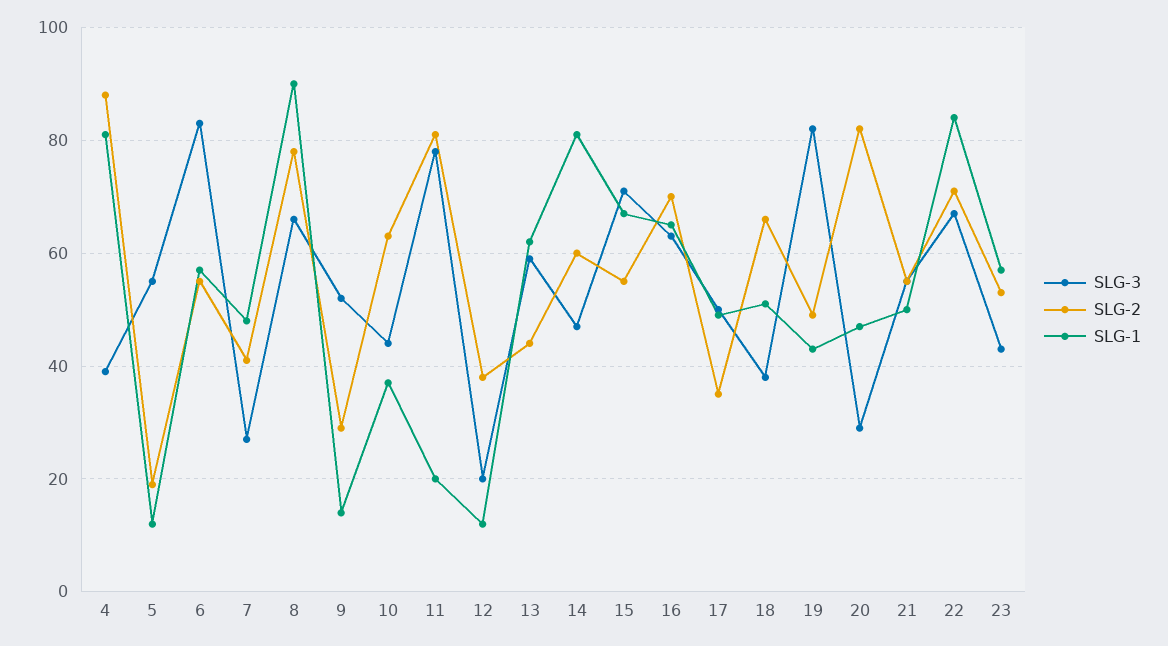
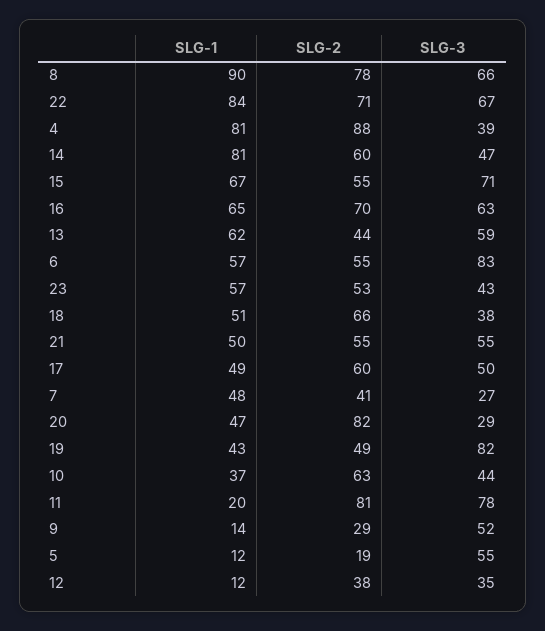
  {
    "SLG-3": {
      "4": 39,
      "5": 55,
      "6": 83,
      "7": 27,
      "8": 66,
      "9": 52,
      "10": 44,
      "11": 78,
-     "12": 20,
+     "12": 35,
      "13": 59,
      "14": 47,
      "15": 71,
      "16": 63,
      "17": 50,
      "18": 38,
      "19": 82,
      "20": 29,
      "21": 55,
      "22": 67,
      "23": 43
    },
    "SLG-2": {
      "4": 88,
      "5": 19,
      "6": 55,
      "7": 41,
      "8": 78,
      "9": 29,
      "10": 63,
      "11": 81,
      "12": 38,
      "13": 44,
      "14": 60,
      "15": 55,
      "16": 70,
-     "17": 35,
+     "17": 60,
      "18": 66,
      "19": 49,
      "20": 82,
      "21": 55,
      "22": 71,
      "23": 53
    },
    "SLG-1": {
      "4": 81,
      "5": 12,
      "6": 57,
      "7": 48,
      "8": 90,
      "9": 14,
      "10": 37,
      "11": 20,
      "12": 12,
      "13": 62,
      "14": 81,
      "15": 67,
      "16": 65,
      "17": 49,
      "18": 51,
      "19": 43,
      "20": 47,
      "21": 50,
      "22": 84,
      "23": 57
    }
  }

